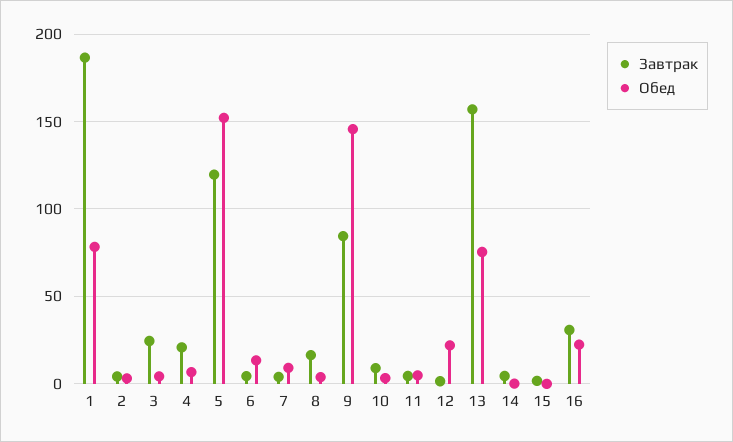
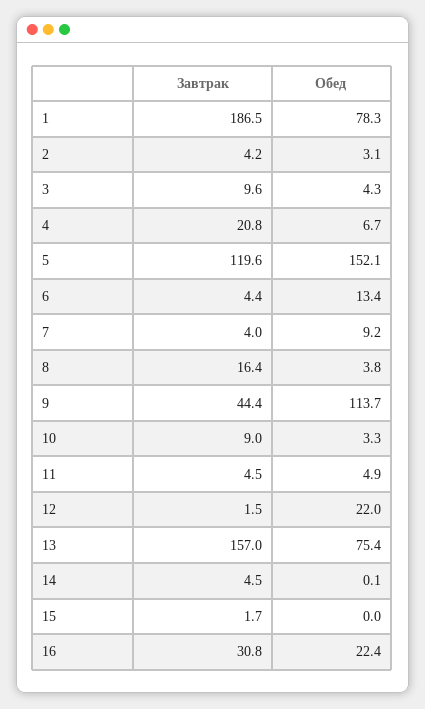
  {
    "Завтрак": {
      "1": 186.5,
      "2": 4.2,
-     "3": 25,
+     "3": 9.6,
      "4": 20.8,
      "5": 119.6,
      "6": 4.4,
      "7": 4,
      "8": 16.4,
-     "9": 85,
+     "9": 44.4,
      "10": 9,
      "11": 4.5,
      "12": 1.5,
      "13": 157,
      "14": 4.5,
      "15": 1.7,
      "16": 30.8
    },
    "Обед": {
      "1": 78.3,
      "2": 3.1,
      "3": 4.3,
      "4": 6.7,
      "5": 152.1,
      "6": 13.4,
      "7": 9.2,
      "8": 3.8,
-     "9": 145,
+     "9": 113.7,
      "10": 3.3,
      "11": 4.9,
      "12": 22,
      "13": 75.4,
      "14": 0.1,
      "15": 0,
      "16": 22.4
    }
  }

